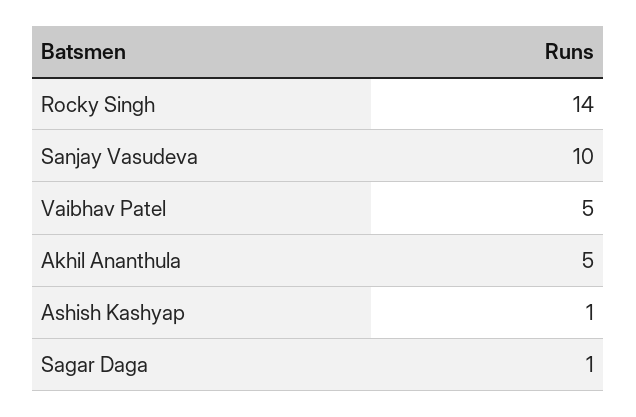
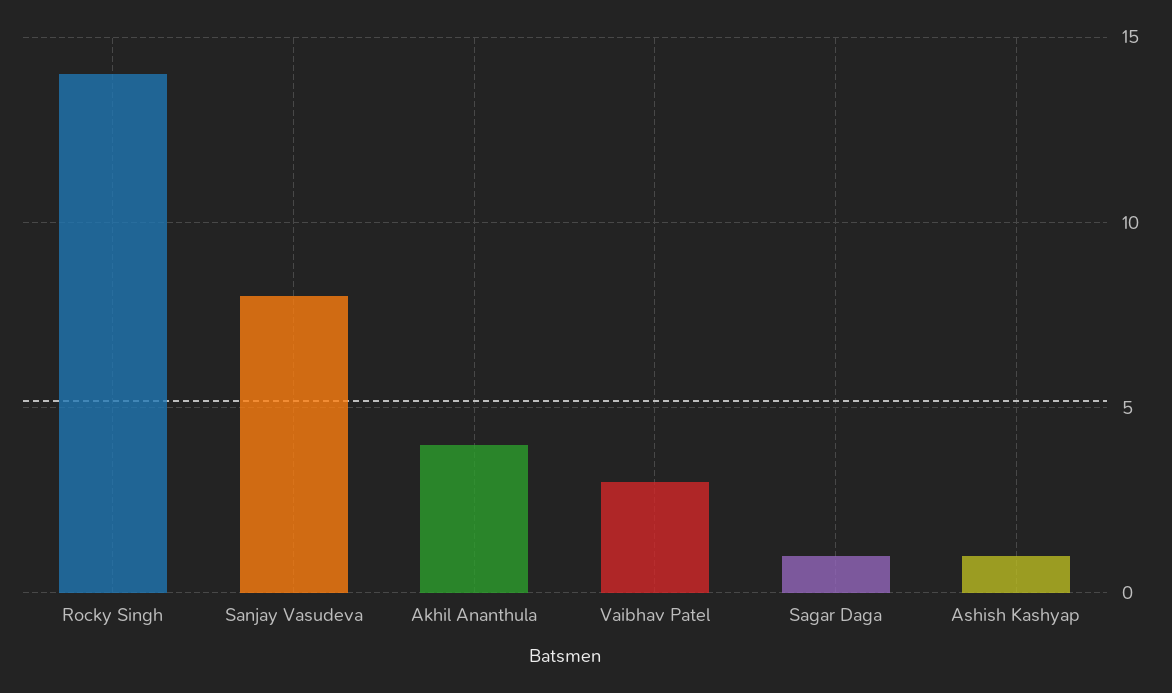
  {
    "Rocky Singh": 14,
-   "Sanjay Vasudeva": 10,
+   "Sanjay Vasudeva": 8,
-   "Vaibhav Patel": 5,
+   "Vaibhav Patel": 3,
-   "Akhil Ananthula": 5,
+   "Akhil Ananthula": 4,
    "Ashish Kashyap": 1,
    "Sagar Daga": 1
  }

